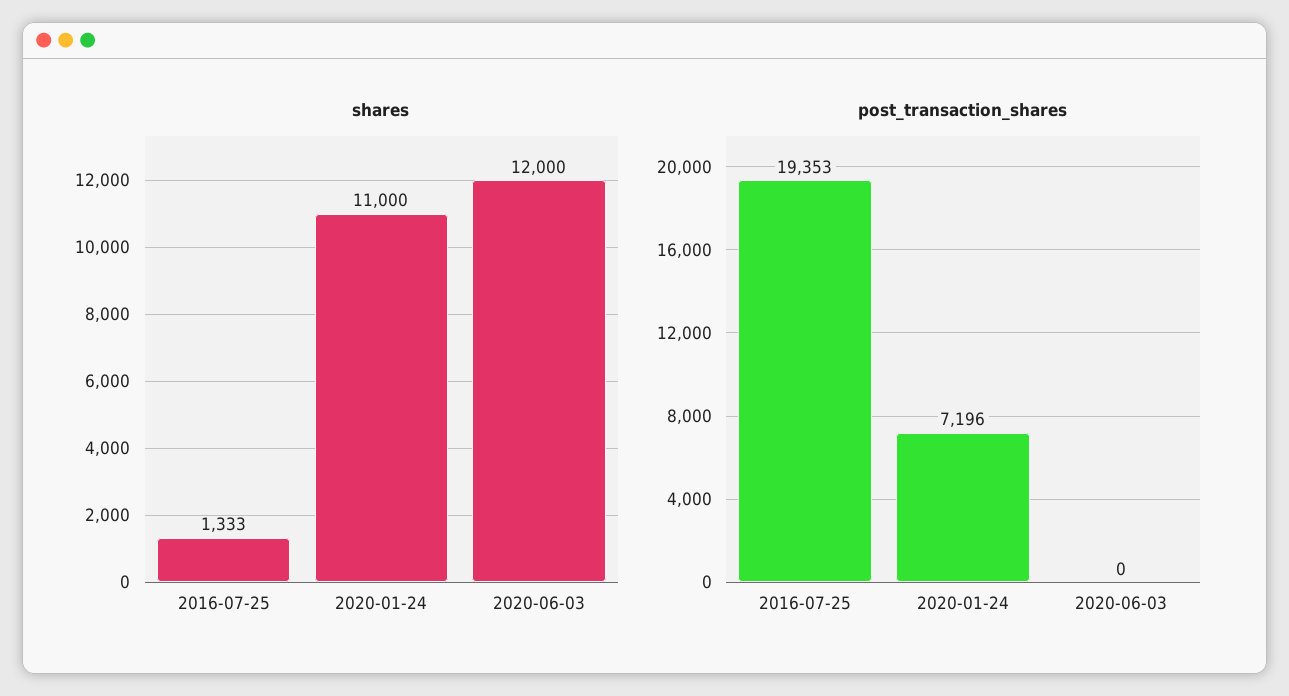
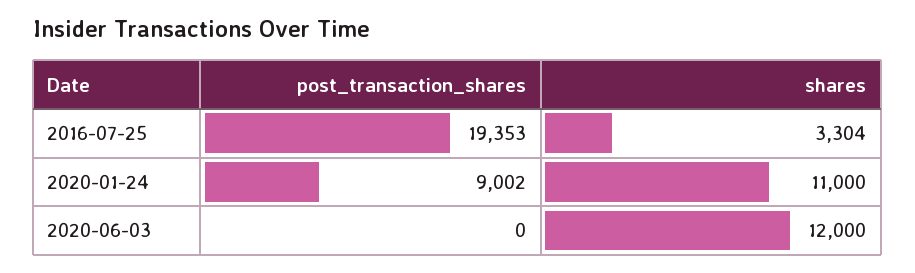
  {
    "shares": {
-     "2016-07-25": 1333,
+     "2016-07-25": 3304,
      "2020-01-24": 11000,
      "2020-06-03": 12000
    },
    "post_transaction_shares": {
      "2016-07-25": 19353,
-     "2020-01-24": 7196,
+     "2020-01-24": 9002,
      "2020-06-03": 0
    }
  }

